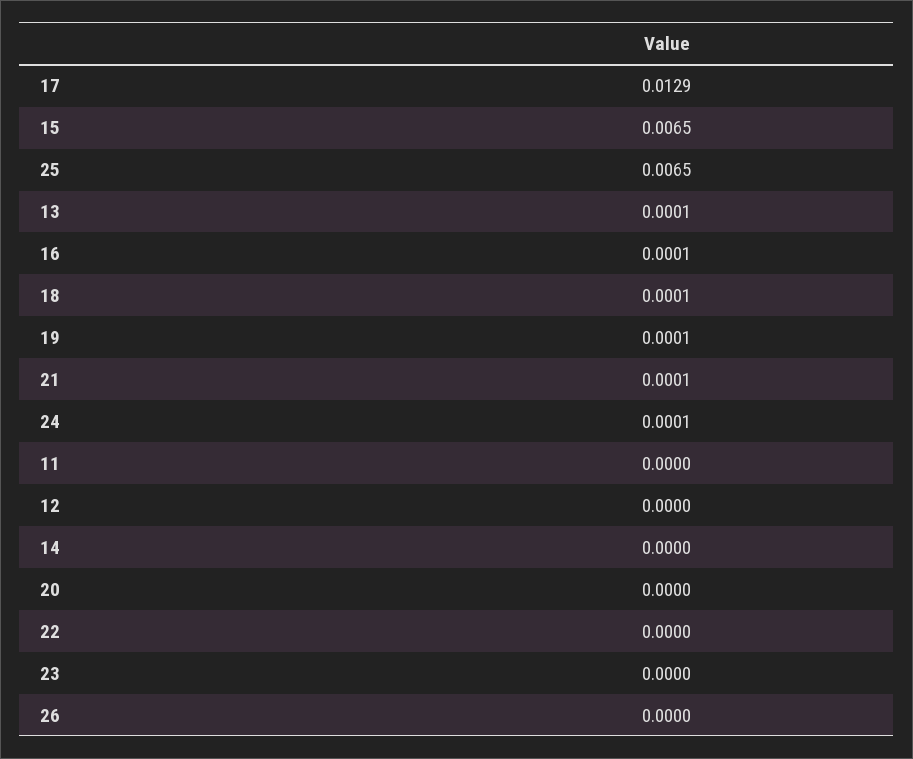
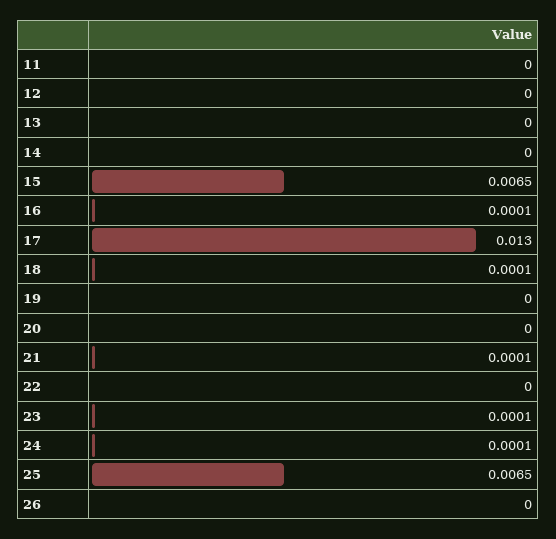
  {
-   "17": 0.0129,
+   "17": 0.013,
    "15": 0.0065,
    "25": 0.0065,
-   "13": 0.0001,
+   "13": 0,
    "16": 0.0001,
    "18": 0.0001,
-   "19": 0.0001,
+   "19": 0,
    "21": 0.0001,
    "24": 0.0001,
    "11": 0,
    "12": 0,
    "14": 0,
    "20": 0,
    "22": 0,
-   "23": 0,
+   "23": 0.0001,
    "26": 0
  }

